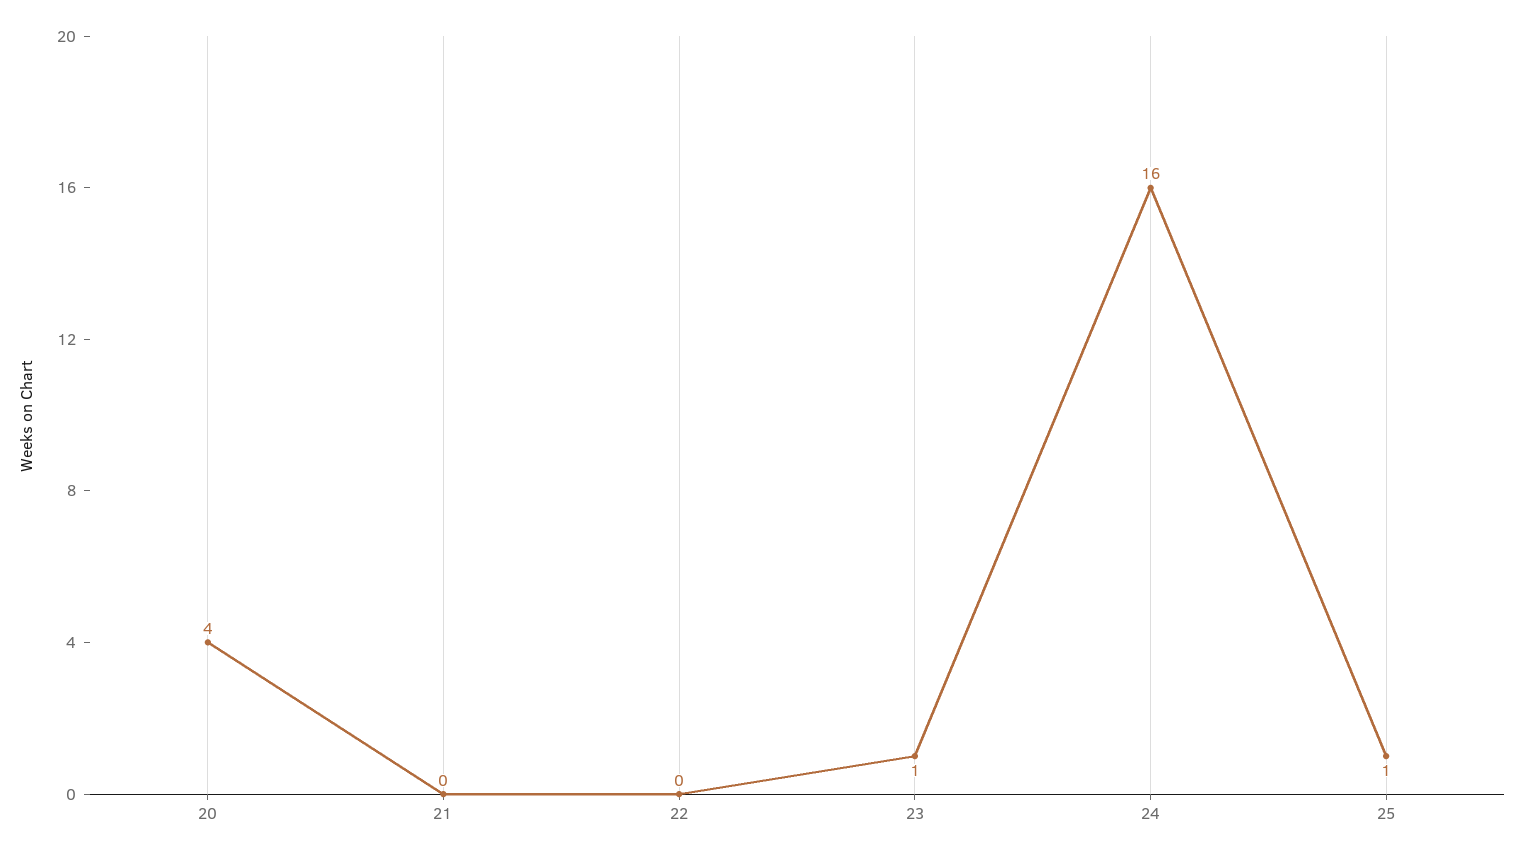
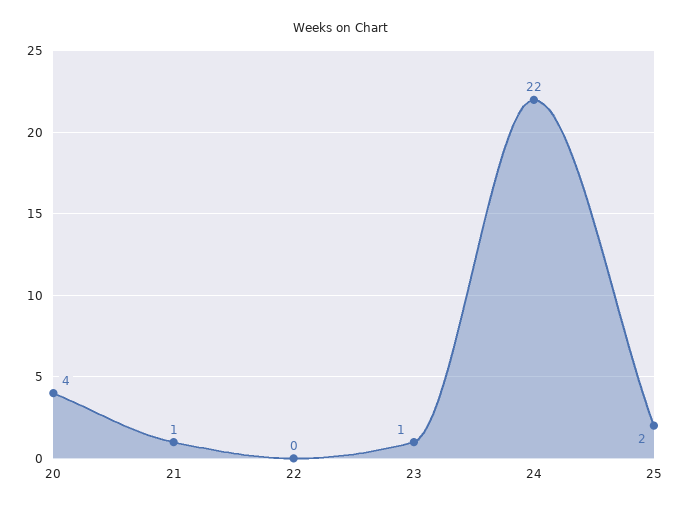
  {
    "20": 4,
-   "21": 0,
+   "21": 1,
    "22": 0,
    "23": 1,
-   "24": 16,
+   "24": 22,
-   "25": 1
+   "25": 2
  }

